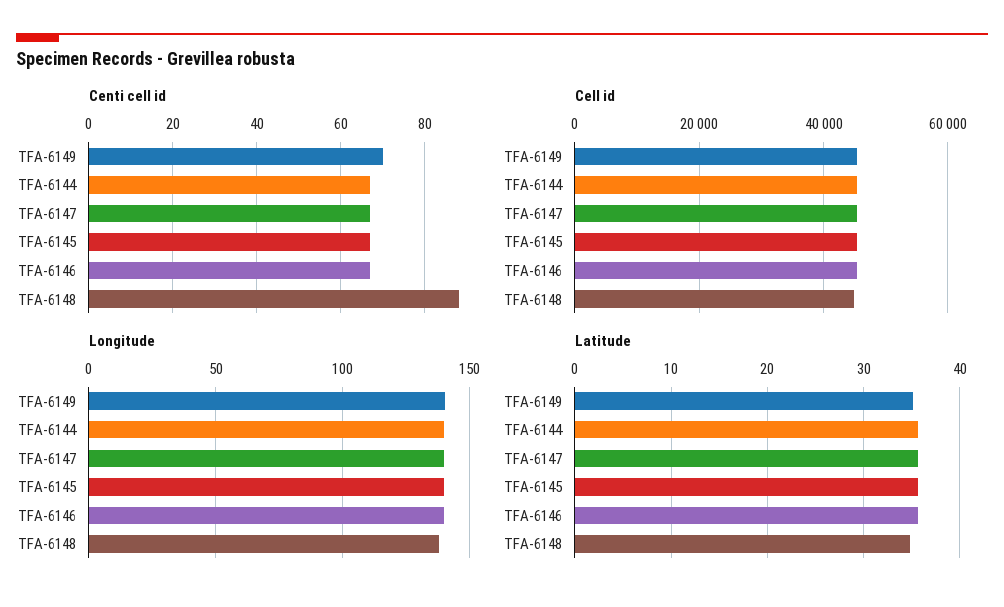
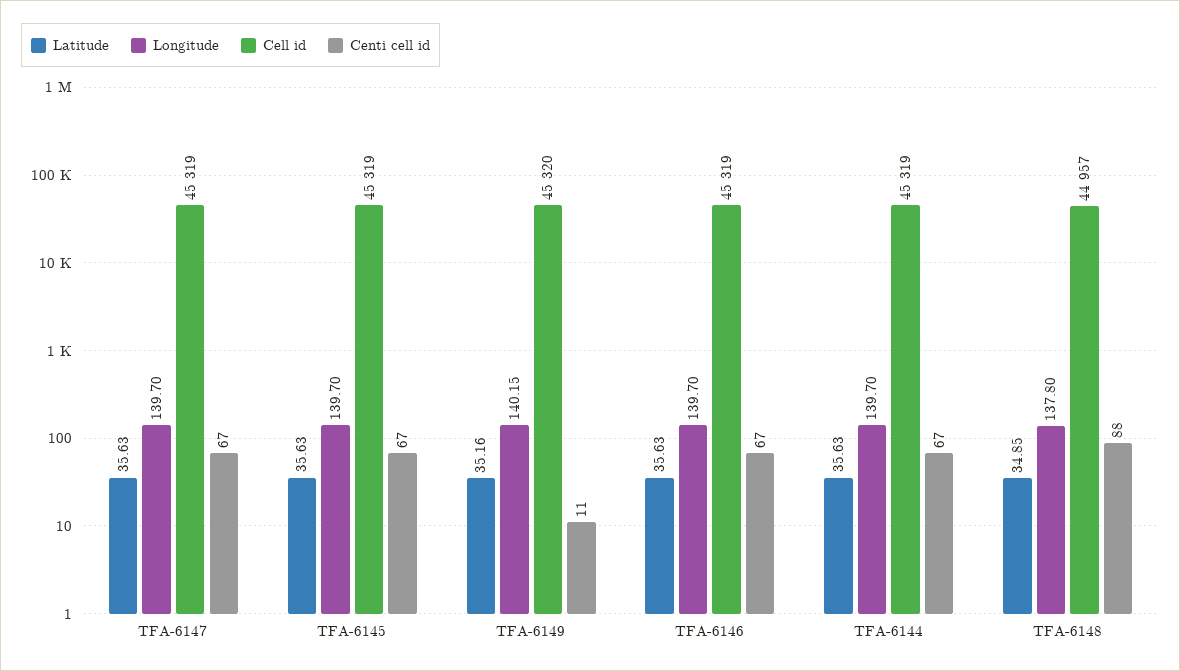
  {
    "Centi cell id": {
-     "TFA-6149": 70,
+     "TFA-6149": 11,
      "TFA-6144": 67,
      "TFA-6147": 67,
      "TFA-6145": 67,
      "TFA-6146": 67,
      "TFA-6148": 88
    },
    "Cell id": {
      "TFA-6149": 45320,
      "TFA-6144": 45319,
      "TFA-6147": 45319,
      "TFA-6145": 45319,
      "TFA-6146": 45319,
      "TFA-6148": 44957
    },
    "Longitude": {
      "TFA-6149": 140.15,
      "TFA-6144": 139.7,
      "TFA-6147": 139.7,
      "TFA-6145": 139.7,
      "TFA-6146": 139.7,
      "TFA-6148": 137.8
    },
    "Latitude": {
      "TFA-6149": 35.16,
      "TFA-6144": 35.63,
      "TFA-6147": 35.63,
      "TFA-6145": 35.63,
      "TFA-6146": 35.63,
      "TFA-6148": 34.85
    }
  }

